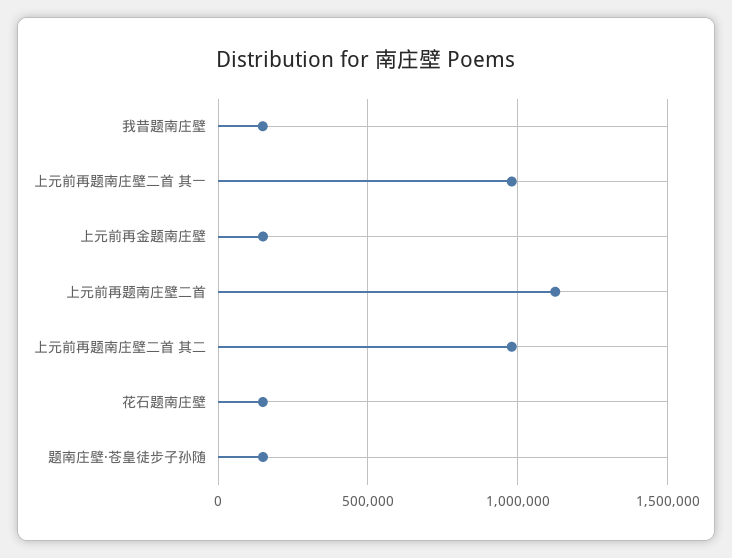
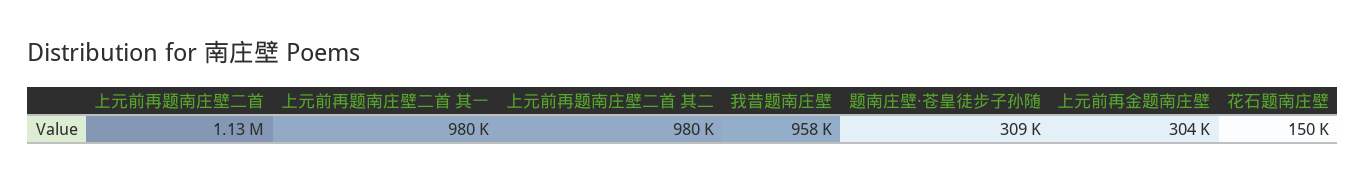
  {
-   "我昔题南庄壁": 150000,
+   "我昔题南庄壁": 958000,
    "上元前再题南庄壁二首 其一": 980000,
-   "上元前再金题南庄壁": 150000,
+   "上元前再金题南庄壁": 304000,
    "上元前再题南庄壁二首": 1130000,
    "上元前再题南庄壁二首 其二": 980000,
    "花石题南庄壁": 150000,
-   "题南庄壁·苍皇徒步子孙随": 150000
+   "题南庄壁·苍皇徒步子孙随": 309000
  }

